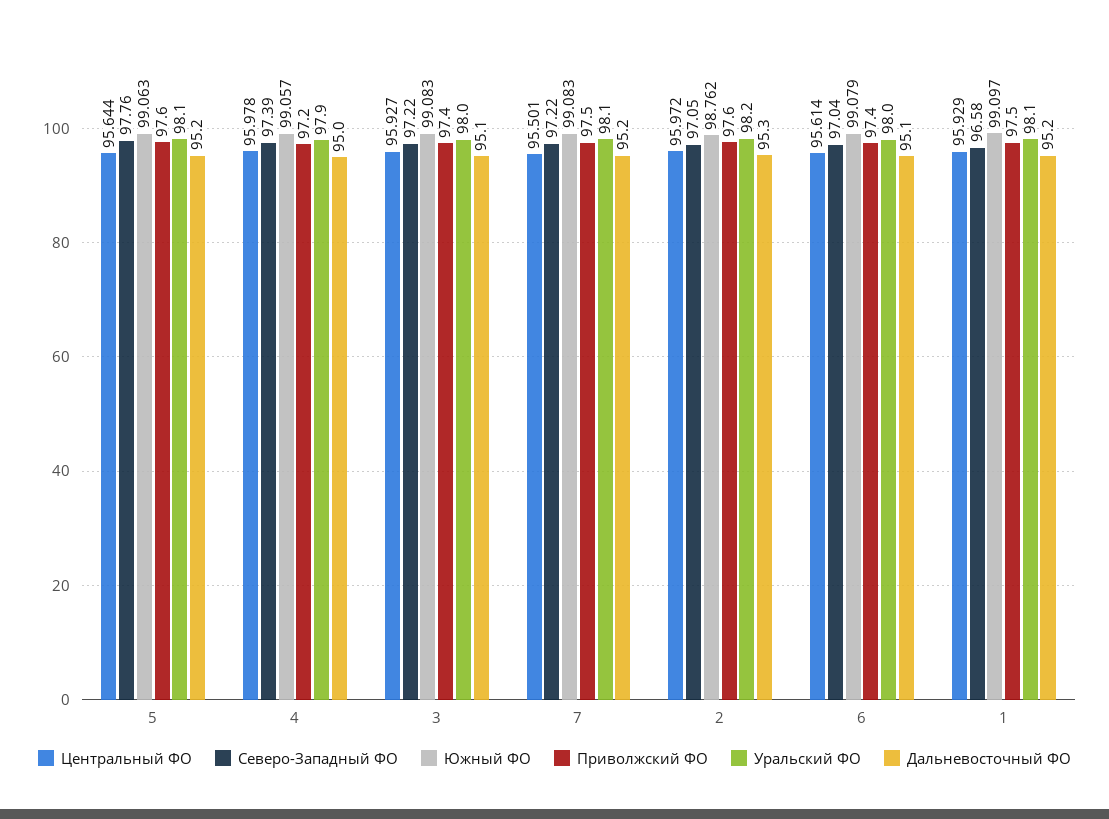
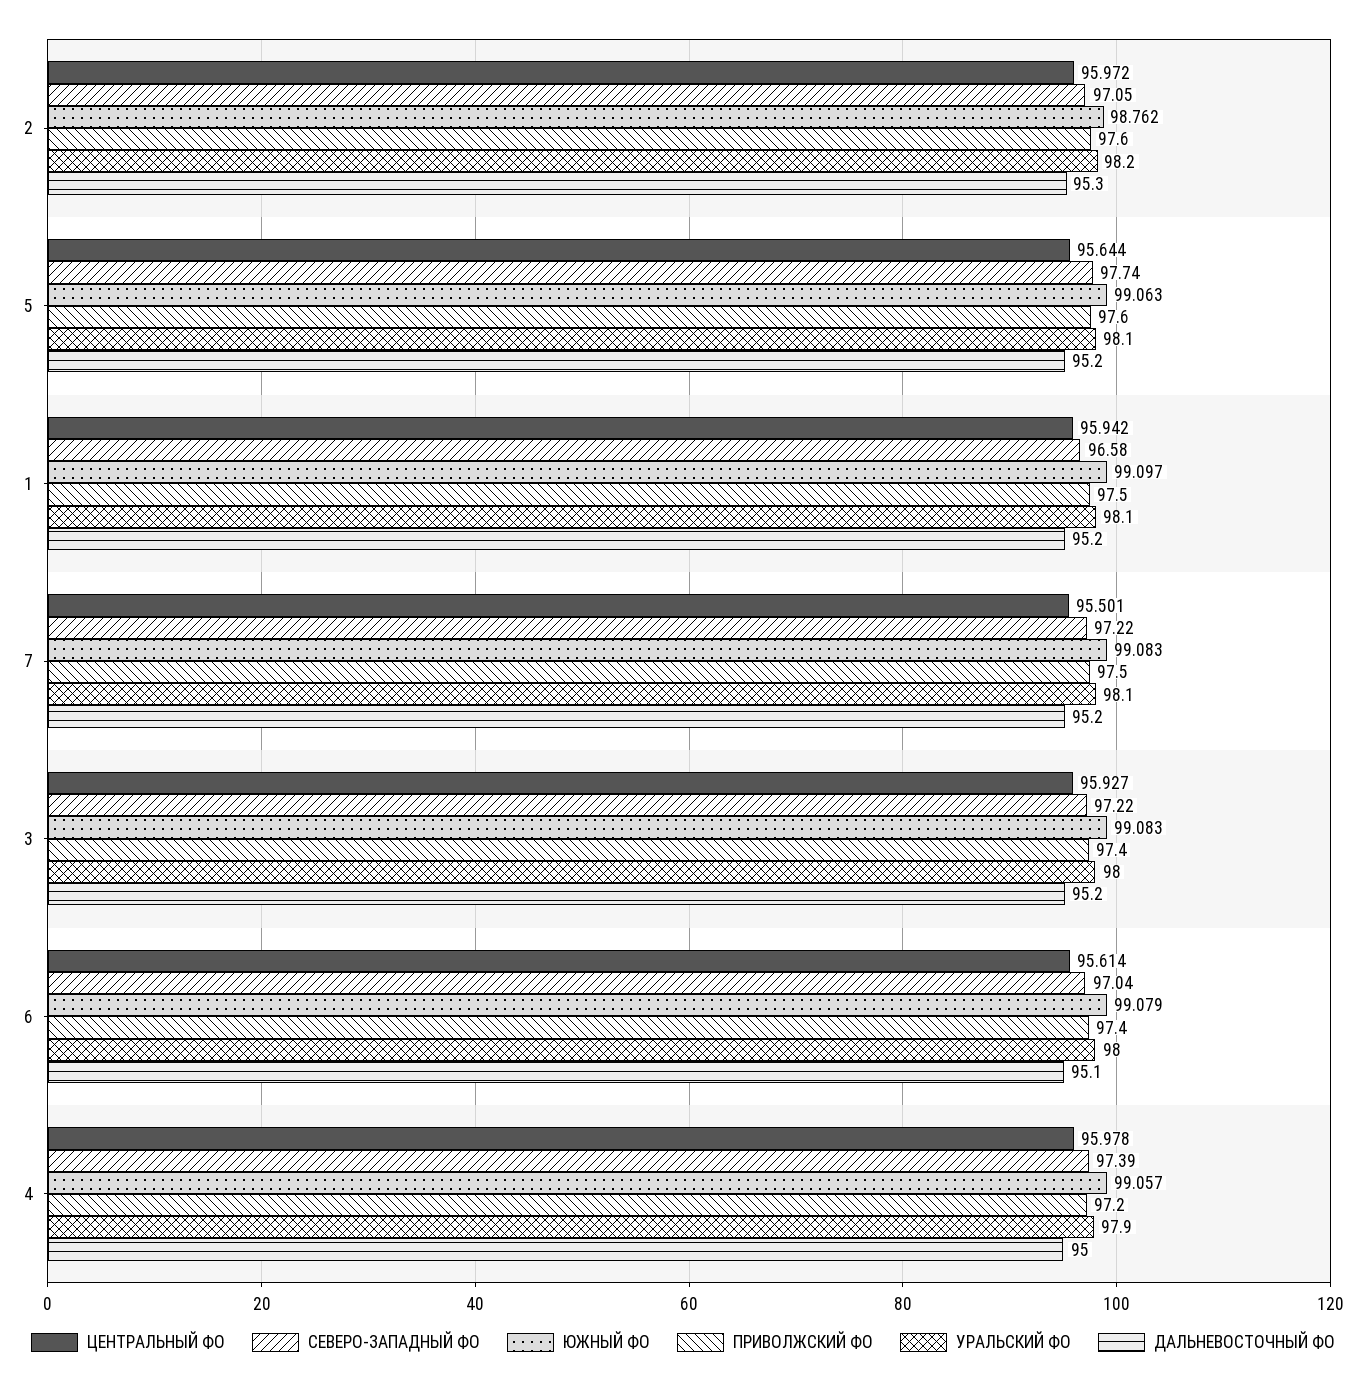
  {
    "Центральный ФО": {
      "5": 95.644,
      "4": 95.978,
      "3": 95.927,
      "7": 95.501,
      "2": 95.972,
      "6": 95.614,
-     "1": 95.929
+     "1": 95.942
    },
    "Северо-Западный ФО": {
-     "5": 97.76,
+     "5": 97.74,
      "4": 97.39,
      "3": 97.22,
      "7": 97.22,
      "2": 97.05,
      "6": 97.04,
      "1": 96.58
    },
    "Южный ФО": {
      "5": 99.063,
      "4": 99.057,
      "3": 99.083,
      "7": 99.083,
      "2": 98.762,
      "6": 99.079,
      "1": 99.097
    },
    "Приволжский ФО": {
      "5": 97.6,
      "4": 97.2,
      "3": 97.4,
      "7": 97.5,
      "2": 97.6,
      "6": 97.4,
      "1": 97.5
    },
    "Уральский ФО": {
      "5": 98.1,
      "4": 97.9,
      "3": 98,
      "7": 98.1,
      "2": 98.2,
      "6": 98,
      "1": 98.1
    },
    "Дальневосточный ФО": {
      "5": 95.2,
      "4": 95,
-     "3": 95.1,
+     "3": 95.2,
      "7": 95.2,
      "2": 95.3,
      "6": 95.1,
      "1": 95.2
    }
  }

